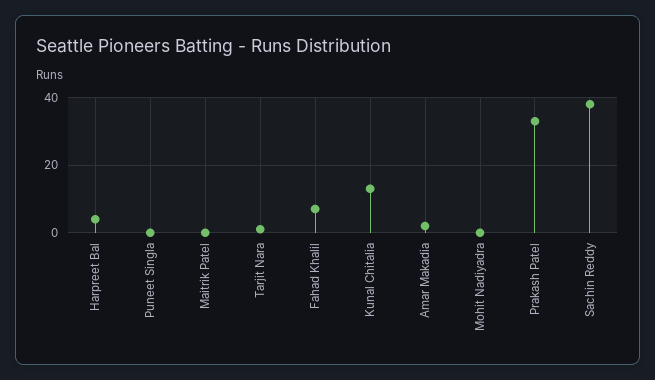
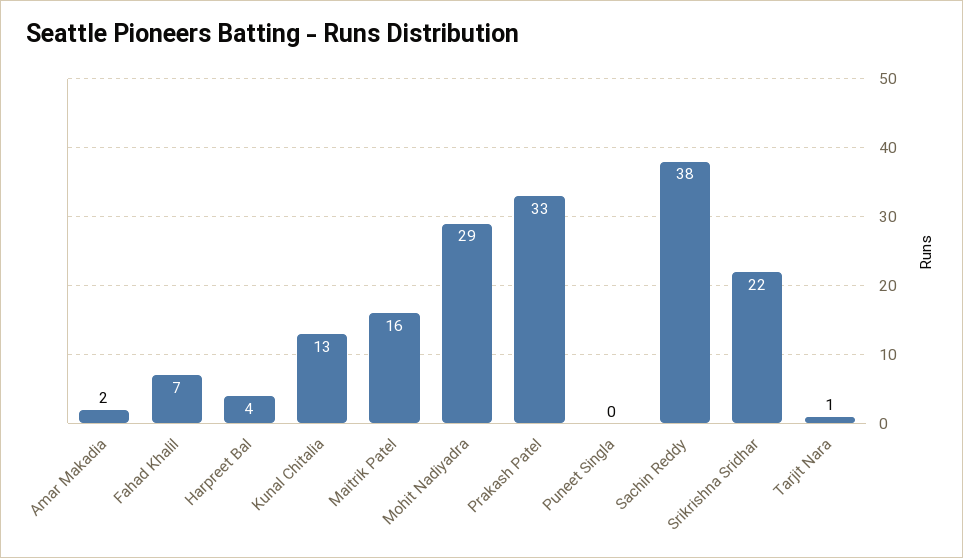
  {
    "Harpreet Bal": 4,
    "Puneet Singla": 0,
-   "Maitrik Patel": 0,
+   "Maitrik Patel": 16,
    "Tarjit Nara": 1,
    "Fahad Khalil": 7,
    "Kunal Chitalia": 13,
    "Amar Makadia": 2,
-   "Mohit Nadiyadra": 0,
+   "Mohit Nadiyadra": 29,
    "Prakash Patel": 33,
-   "Sachin Reddy": 38
+   "Sachin Reddy": 38,
+   "Srikrishna Sridhar": 22
  }

